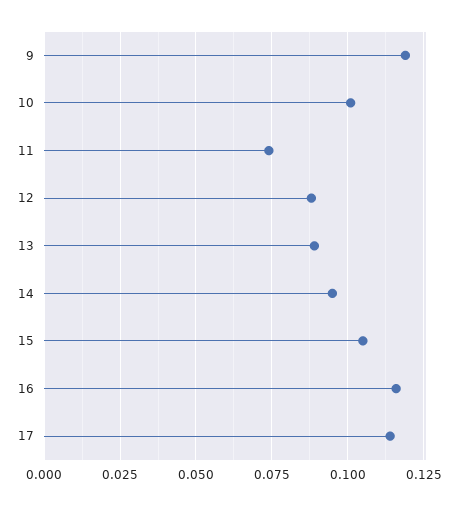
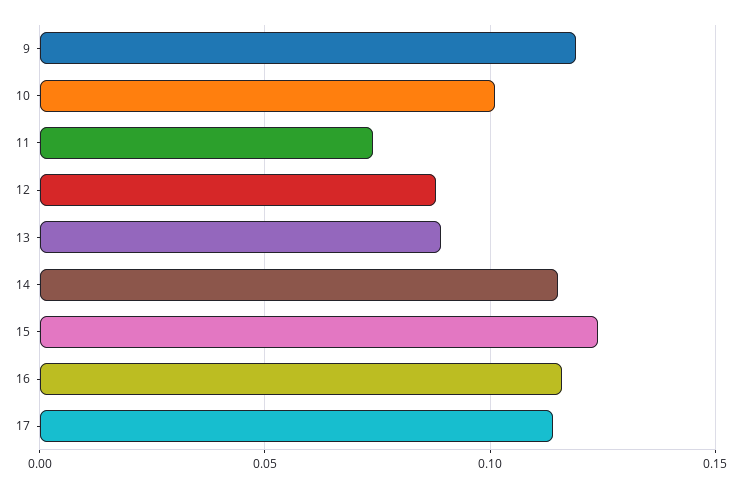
  {
    "9": 0.12,
    "10": 0.1,
    "11": 0.075,
    "12": 0.09,
    "13": 0.09,
-   "14": 0.095,
+   "14": 0.115,
-   "15": 0.105,
+   "15": 0.125,
    "16": 0.115,
    "17": 0.115
  }

